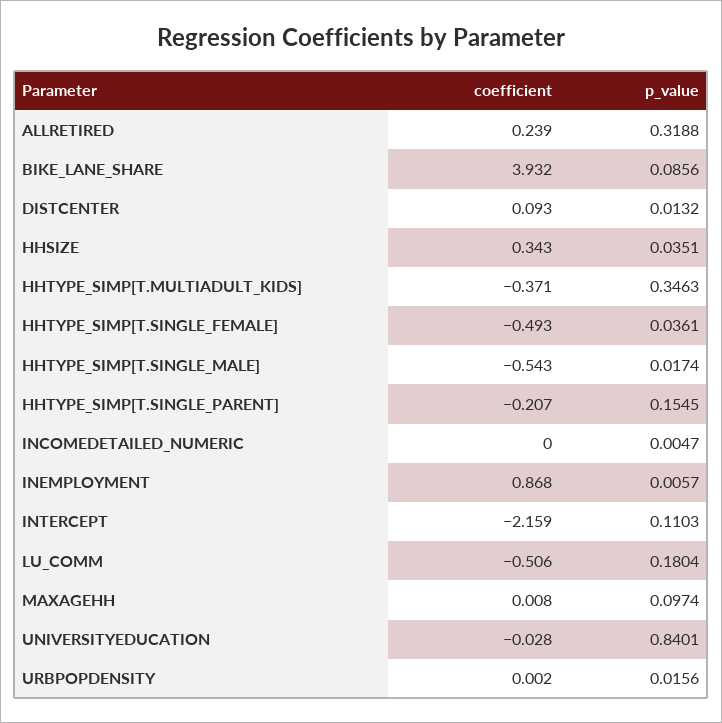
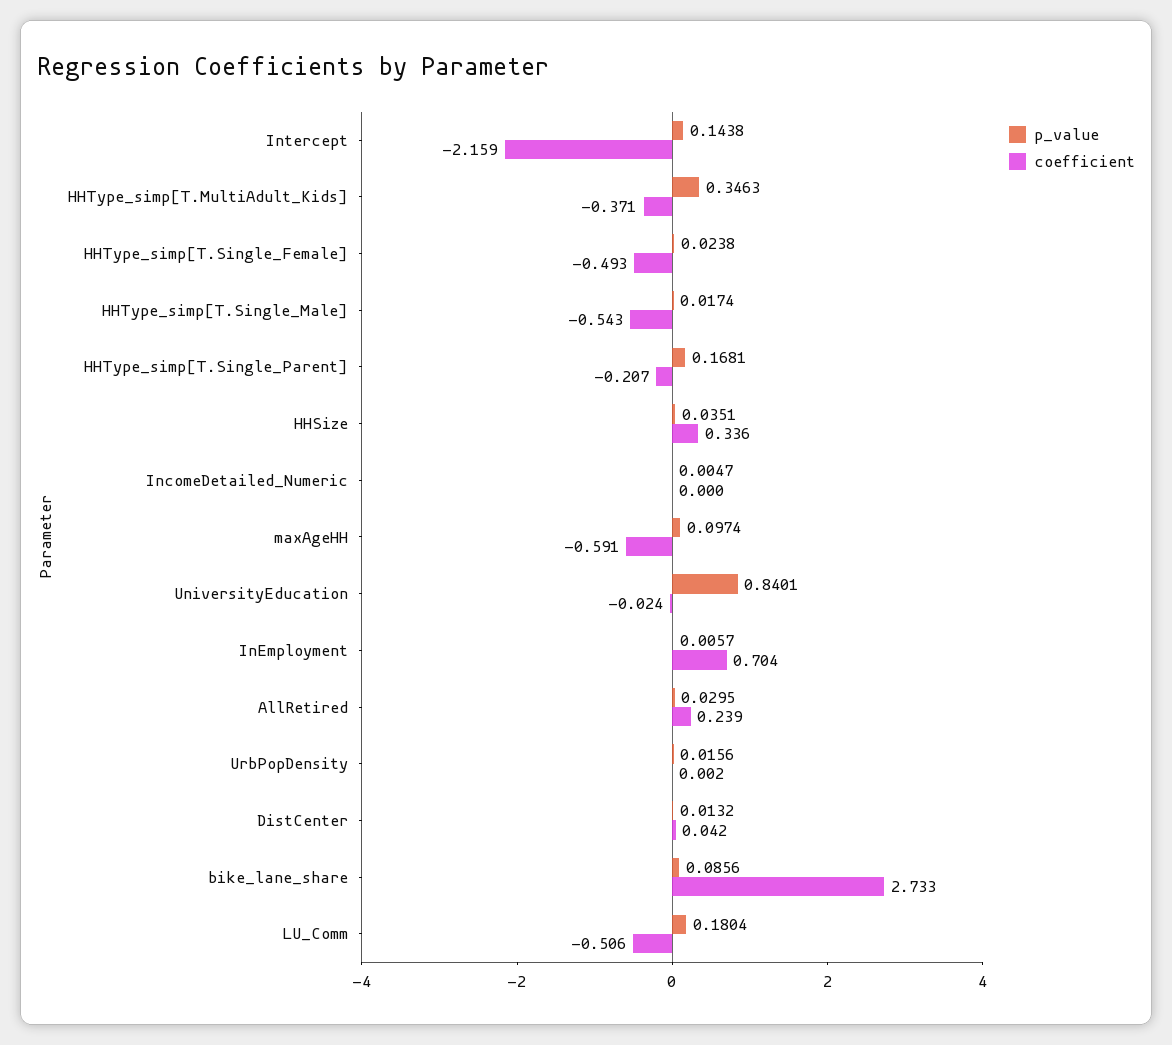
  {
    "coefficient": {
      "ALLRETIRED": 0.239,
-     "BIKE_LANE_SHARE": 3.932,
+     "BIKE_LANE_SHARE": 2.733,
-     "DISTCENTER": 0.093,
+     "DISTCENTER": 0.042,
-     "HHSIZE": 0.343,
+     "HHSIZE": 0.336,
      "HHTYPE_SIMP[T.MULTIADULT_KIDS]": -0.371,
      "HHTYPE_SIMP[T.SINGLE_FEMALE]": -0.493,
      "HHTYPE_SIMP[T.SINGLE_MALE]": -0.543,
      "HHTYPE_SIMP[T.SINGLE_PARENT]": -0.207,
      "INCOMEDETAILED_NUMERIC": 0,
-     "INEMPLOYMENT": 0.868,
+     "INEMPLOYMENT": 0.704,
      "INTERCEPT": -2.159,
      "LU_COMM": -0.506,
-     "MAXAGEHH": 0.008,
+     "MAXAGEHH": -0.591,
-     "UNIVERSITYEDUCATION": -0.028,
+     "UNIVERSITYEDUCATION": -0.024,
      "URBPOPDENSITY": 0.002
    },
    "p_value": {
-     "ALLRETIRED": 0.3188,
+     "ALLRETIRED": 0.0295,
      "BIKE_LANE_SHARE": 0.0856,
      "DISTCENTER": 0.0132,
      "HHSIZE": 0.0351,
      "HHTYPE_SIMP[T.MULTIADULT_KIDS]": 0.3463,
-     "HHTYPE_SIMP[T.SINGLE_FEMALE]": 0.0361,
+     "HHTYPE_SIMP[T.SINGLE_FEMALE]": 0.0238,
      "HHTYPE_SIMP[T.SINGLE_MALE]": 0.0174,
-     "HHTYPE_SIMP[T.SINGLE_PARENT]": 0.1545,
+     "HHTYPE_SIMP[T.SINGLE_PARENT]": 0.1681,
      "INCOMEDETAILED_NUMERIC": 0.0047,
      "INEMPLOYMENT": 0.0057,
-     "INTERCEPT": 0.1103,
+     "INTERCEPT": 0.1438,
      "LU_COMM": 0.1804,
      "MAXAGEHH": 0.0974,
      "UNIVERSITYEDUCATION": 0.8401,
      "URBPOPDENSITY": 0.0156
    }
  }

